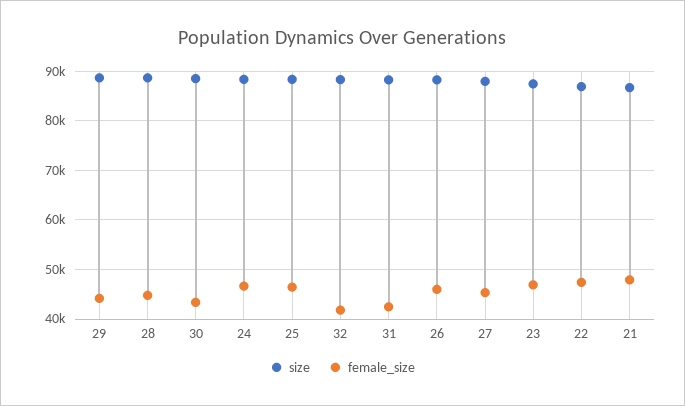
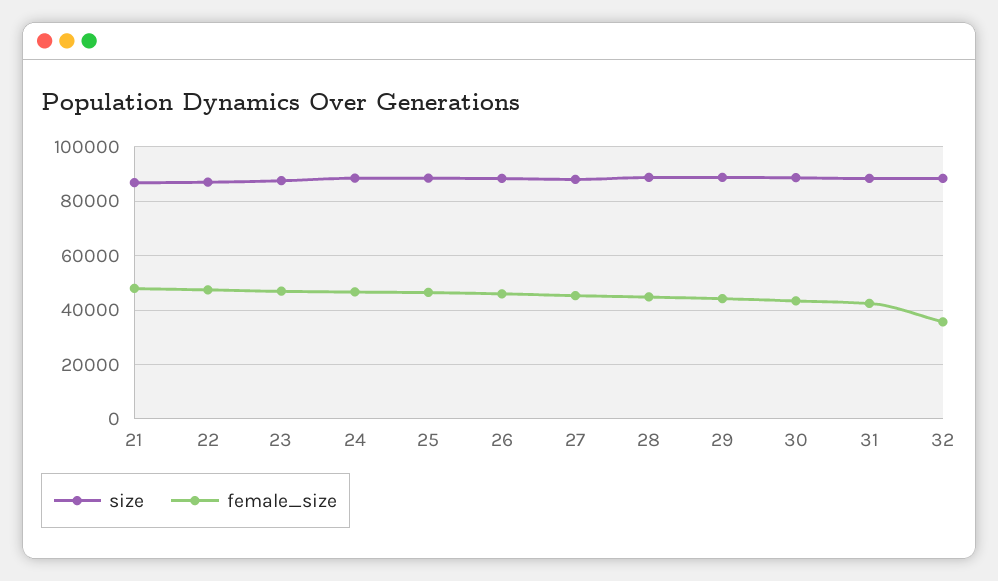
  {
    "size": {
      "29": 88000,
      "28": 88000,
      "30": 88000,
      "24": 88000,
      "25": 88000,
      "32": 88000,
      "31": 88000,
      "26": 88000,
      "27": 88000,
      "23": 88000,
      "22": 86000,
      "21": 86000
    },
    "female_size": {
      "29": 44000,
      "28": 44000,
      "30": 44000,
      "24": 46000,
      "25": 46000,
-     "32": 42000,
+     "32": 35000,
      "31": 42000,
      "26": 46000,
      "27": 46000,
      "23": 46000,
      "22": 48000,
      "21": 48000
    }
  }

